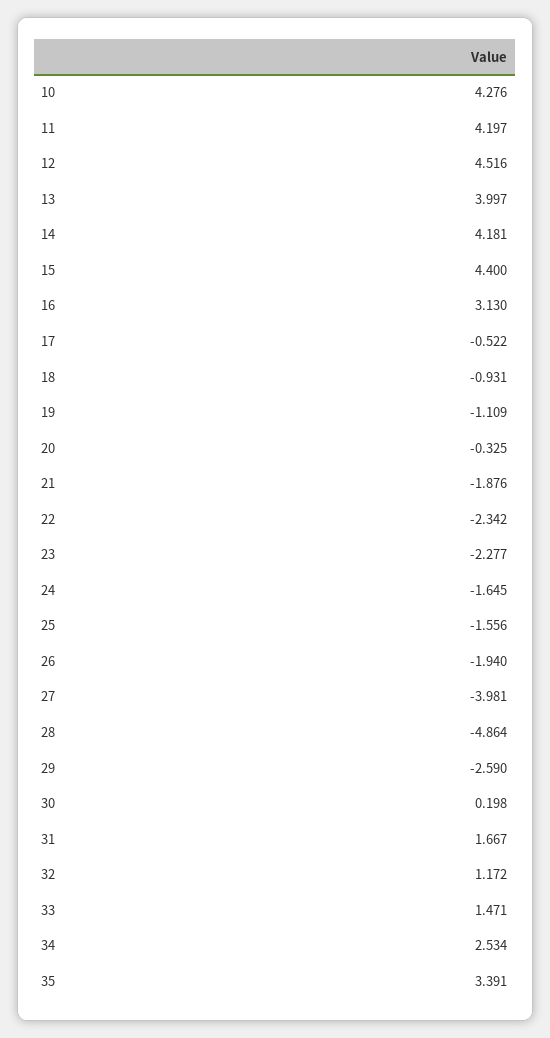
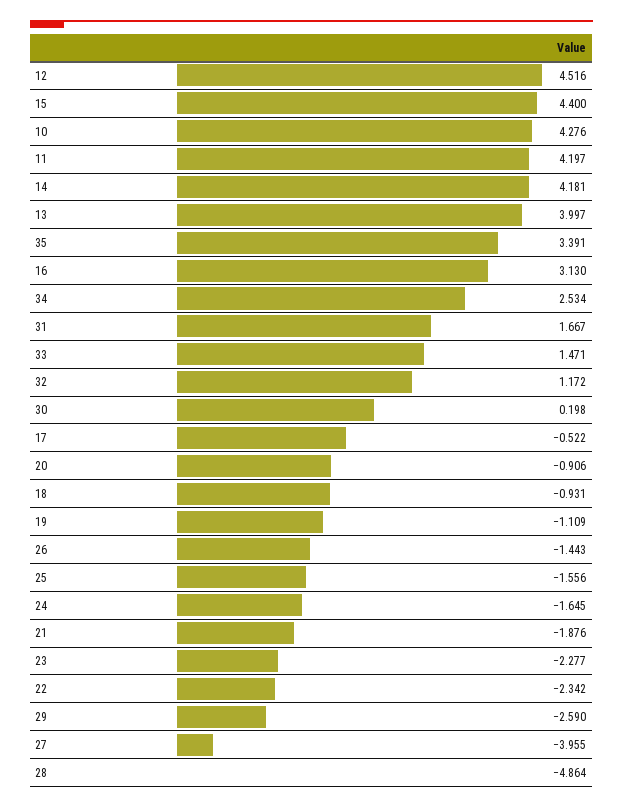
  {
    "10": 4.276,
    "11": 4.197,
    "12": 4.516,
    "13": 3.997,
    "14": 4.181,
    "15": 4.4,
    "16": 3.13,
    "17": -0.522,
    "18": -0.931,
    "19": -1.109,
-   "20": -0.325,
+   "20": -0.906,
    "21": -1.876,
    "22": -2.342,
    "23": -2.277,
    "24": -1.645,
    "25": -1.556,
-   "26": -1.94,
+   "26": -1.443,
-   "27": -3.981,
+   "27": -3.955,
    "28": -4.864,
    "29": -2.59,
    "30": 0.198,
    "31": 1.667,
    "32": 1.172,
    "33": 1.471,
    "34": 2.534,
    "35": 3.391
  }

